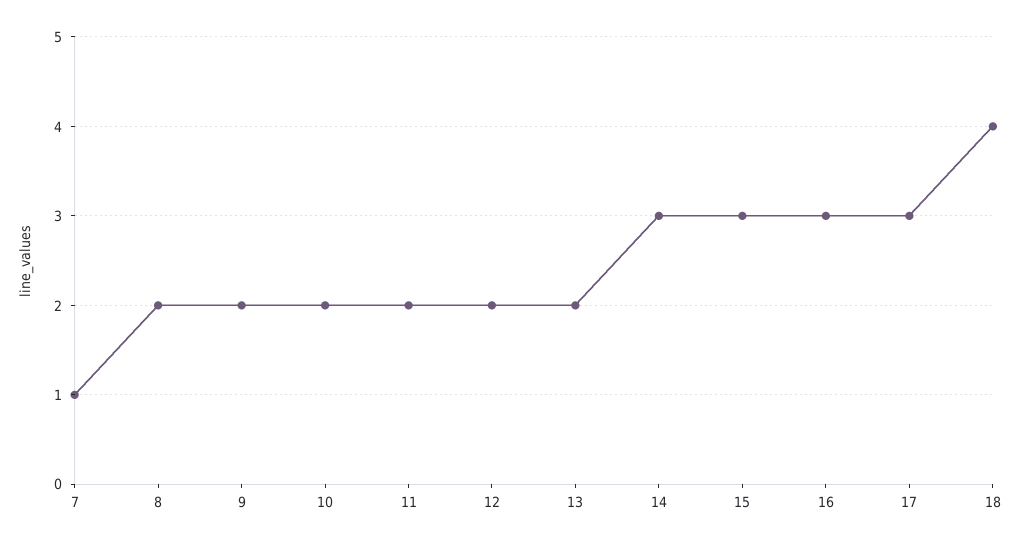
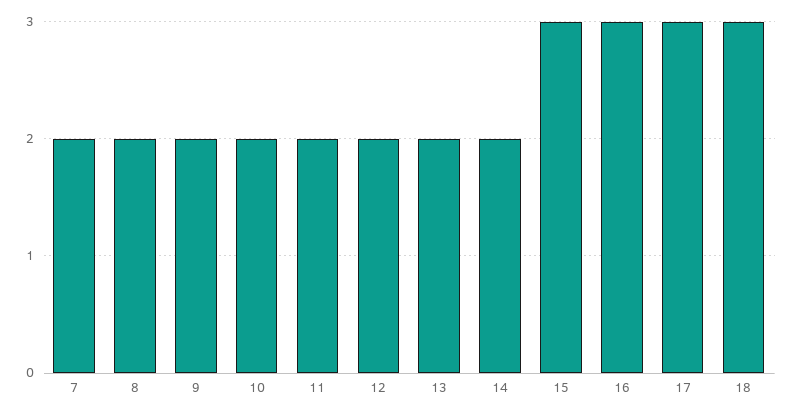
  {
-   "7": 1,
+   "7": 2,
    "8": 2,
    "9": 2,
    "10": 2,
    "11": 2,
    "12": 2,
    "13": 2,
-   "14": 3,
+   "14": 2,
    "15": 3,
    "16": 3,
    "17": 3,
-   "18": 4
+   "18": 3
  }

